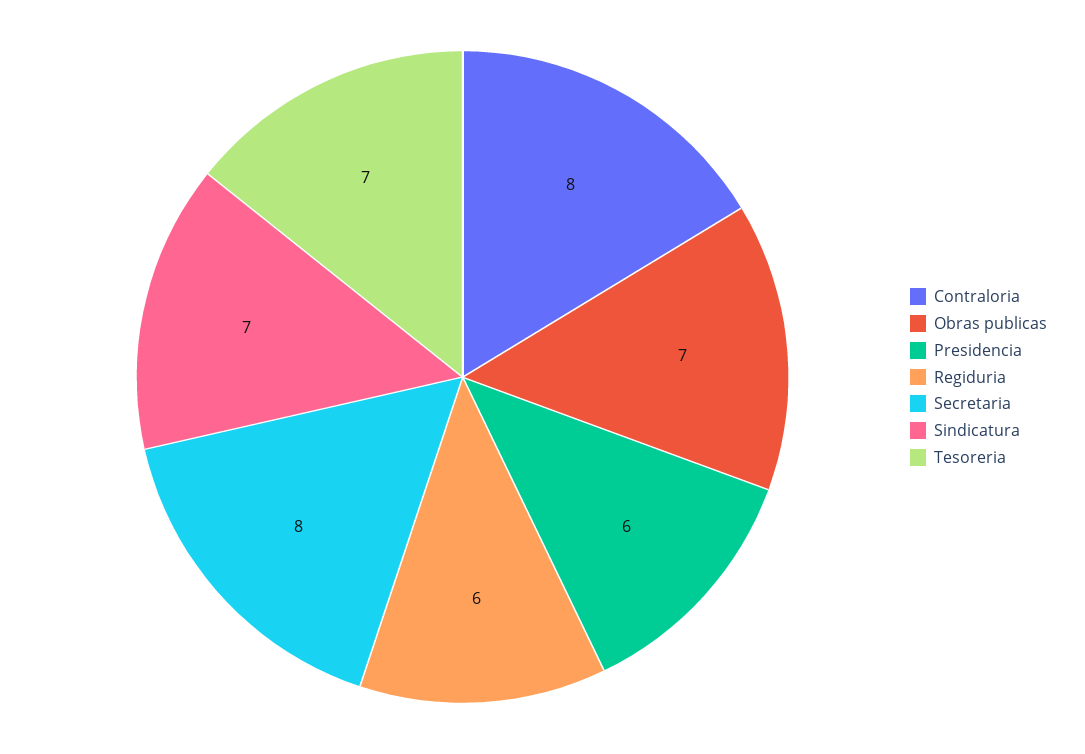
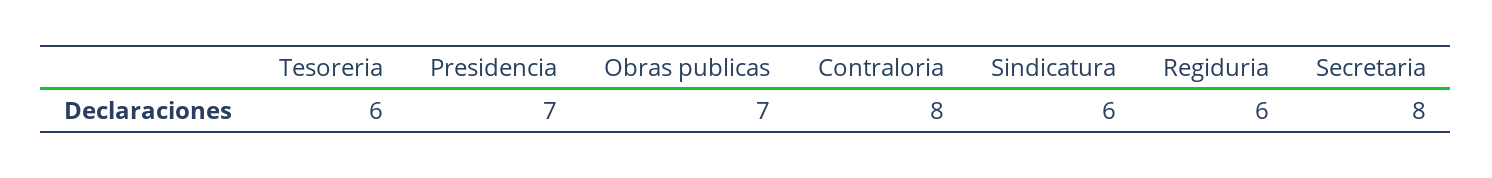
  {
    "Contraloria": 8,
    "Obras publicas": 7,
-   "Presidencia": 6,
+   "Presidencia": 7,
    "Regiduria": 6,
    "Secretaria": 8,
-   "Sindicatura": 7,
+   "Sindicatura": 6,
-   "Tesoreria": 7
+   "Tesoreria": 6
  }

